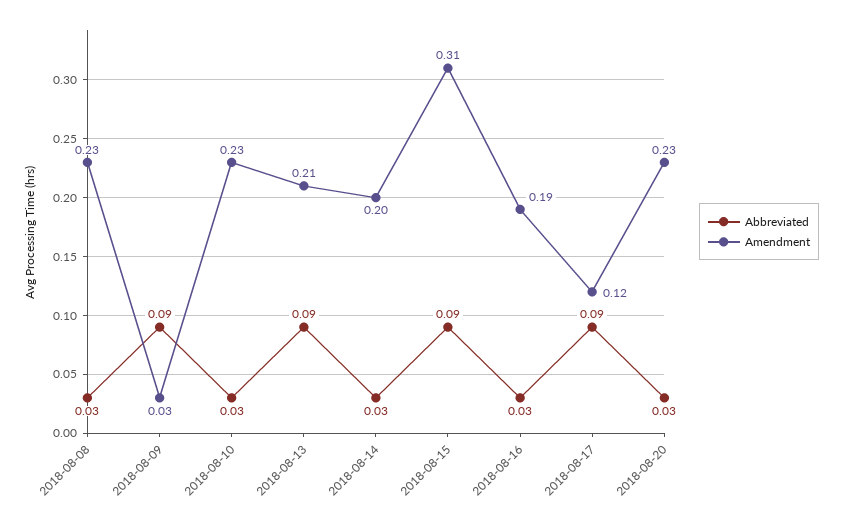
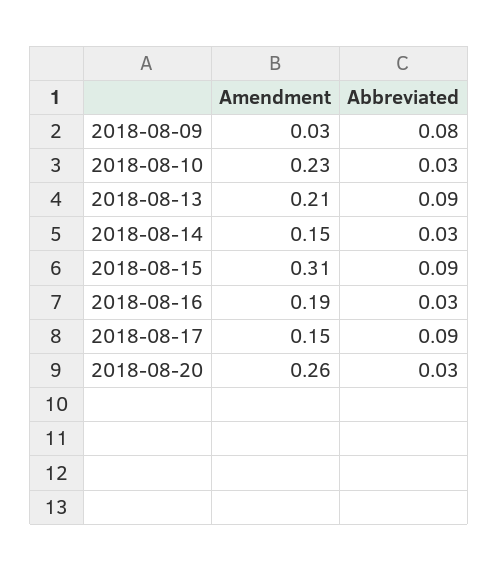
  {
    "Abbreviated": {
-     "2018-08-08": 0.03,
-     "2018-08-09": 0.09,
+     "2018-08-09": 0.08,
      "2018-08-10": 0.03,
      "2018-08-13": 0.09,
      "2018-08-14": 0.03,
      "2018-08-15": 0.09,
      "2018-08-16": 0.03,
      "2018-08-17": 0.09,
      "2018-08-20": 0.03
    },
    "Amendment": {
-     "2018-08-08": 0.23,
      "2018-08-09": 0.03,
      "2018-08-10": 0.23,
      "2018-08-13": 0.21,
-     "2018-08-14": 0.2,
+     "2018-08-14": 0.15,
      "2018-08-15": 0.31,
      "2018-08-16": 0.19,
-     "2018-08-17": 0.12,
+     "2018-08-17": 0.15,
-     "2018-08-20": 0.23
+     "2018-08-20": 0.26
    }
  }

